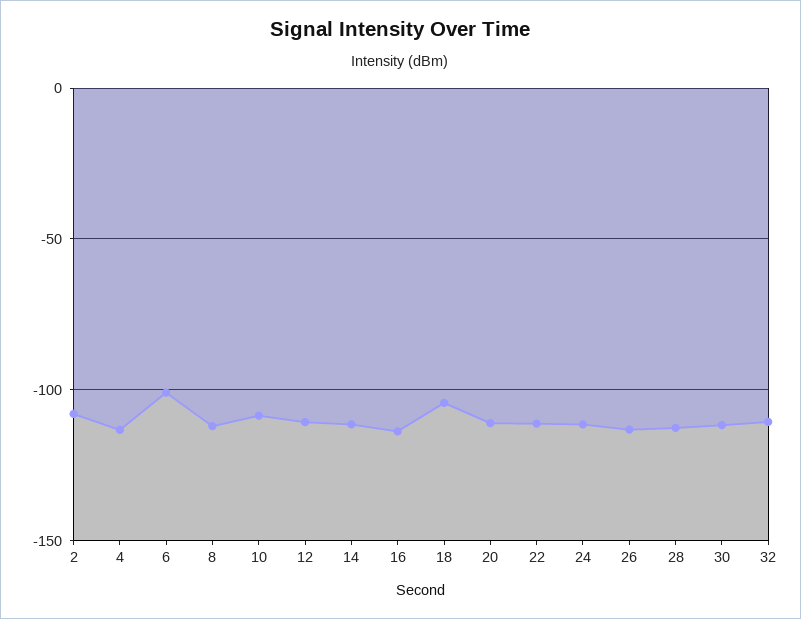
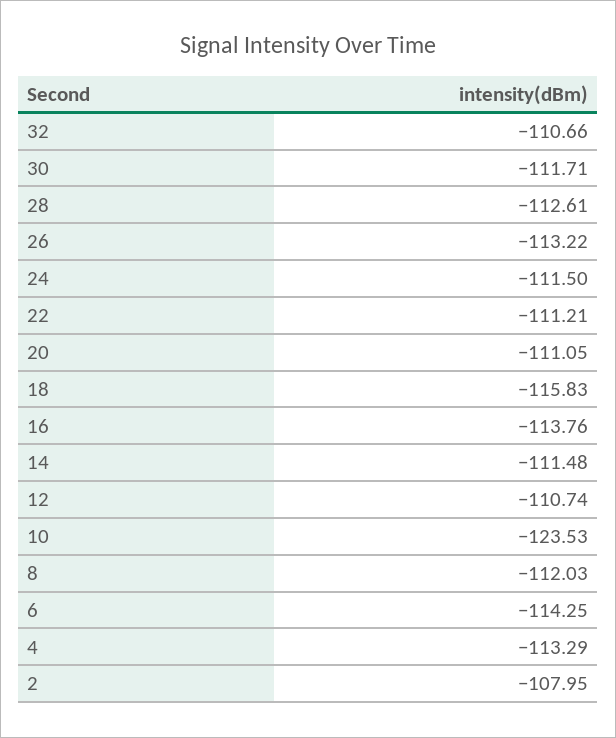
  {
    "2": -107.95,
    "4": -113.29,
-   "6": -100,
+   "6": -114.25,
    "8": -112.03,
-   "10": -110,
+   "10": -123.53,
    "12": -110.74,
    "14": -111.48,
    "16": -113.76,
-   "18": -105,
+   "18": -115.83,
    "20": -111.05,
    "22": -111.21,
    "24": -111.5,
    "26": -113.22,
    "28": -112.61,
    "30": -111.71,
    "32": -110.66
  }

